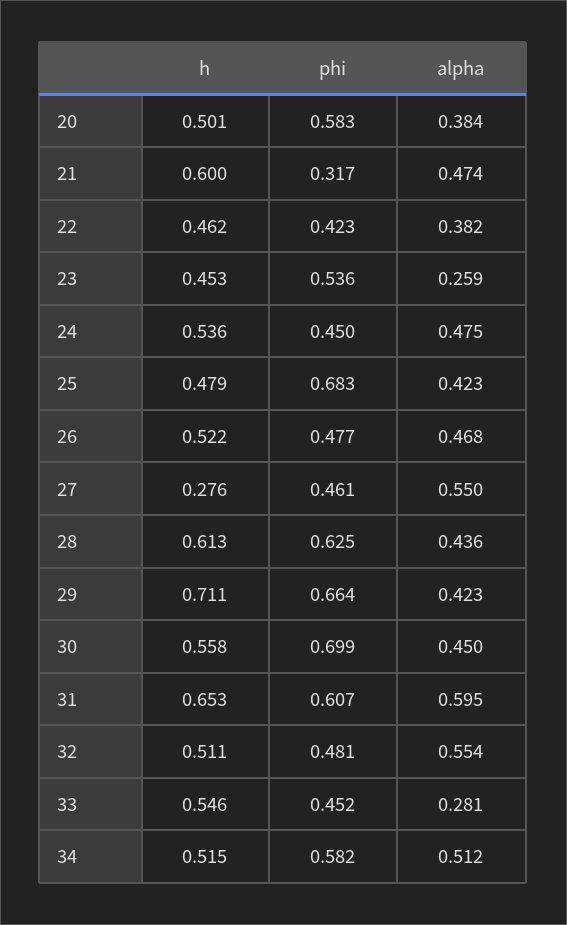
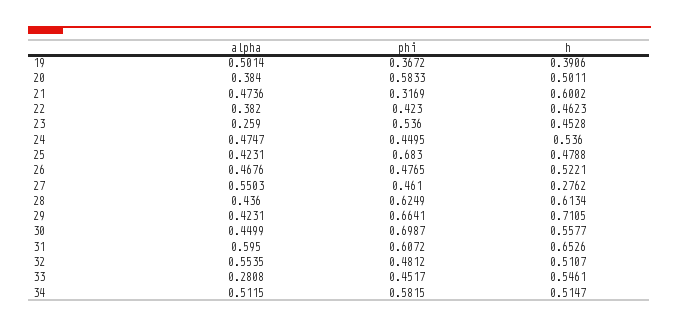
  {
    "h": {
      "20": 0.5011,
      "21": 0.6002,
      "22": 0.4623,
      "23": 0.4528,
      "24": 0.536,
      "25": 0.4788,
      "26": 0.5221,
      "27": 0.2762,
      "28": 0.6134,
      "29": 0.7105,
      "30": 0.5577,
      "31": 0.6526,
      "32": 0.5107,
      "33": 0.5461,
-     "34": 0.5147
+     "34": 0.5147,
+     "19": 0.3906
    },
    "phi": {
      "20": 0.5833,
      "21": 0.3169,
      "22": 0.423,
      "23": 0.536,
      "24": 0.4495,
      "25": 0.683,
      "26": 0.4765,
      "27": 0.461,
      "28": 0.6249,
      "29": 0.6641,
      "30": 0.6987,
      "31": 0.6072,
      "32": 0.4812,
      "33": 0.4517,
-     "34": 0.5815
+     "34": 0.5815,
+     "19": 0.3672
    },
    "alpha": {
      "20": 0.384,
      "21": 0.4736,
      "22": 0.382,
      "23": 0.259,
      "24": 0.4747,
      "25": 0.4231,
      "26": 0.4676,
      "27": 0.5503,
      "28": 0.436,
      "29": 0.4231,
      "30": 0.4499,
      "31": 0.595,
      "32": 0.5535,
      "33": 0.2808,
-     "34": 0.5115
+     "34": 0.5115,
+     "19": 0.5014
    }
  }

